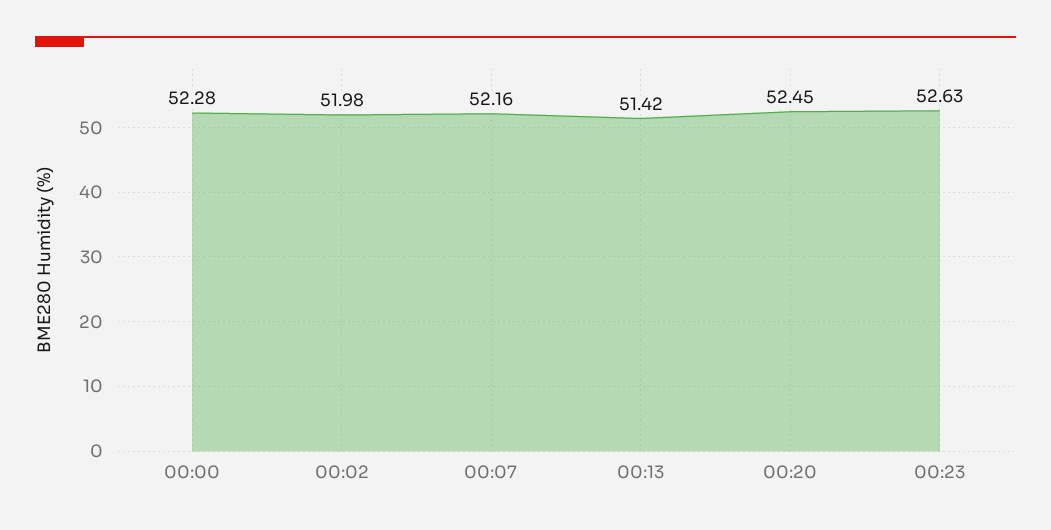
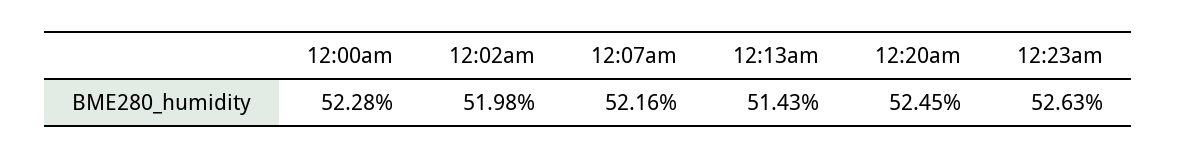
  {
    "00:00": 52.28,
    "00:02": 51.98,
    "00:07": 52.16,
-   "00:13": 51.42,
+   "00:13": 51.43,
    "00:20": 52.45,
    "00:23": 52.63
  }

